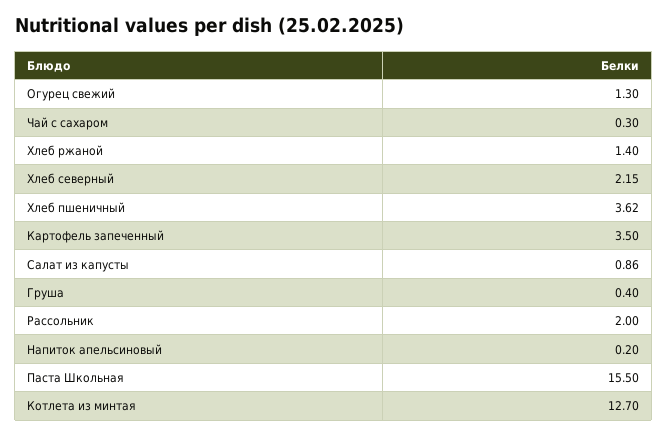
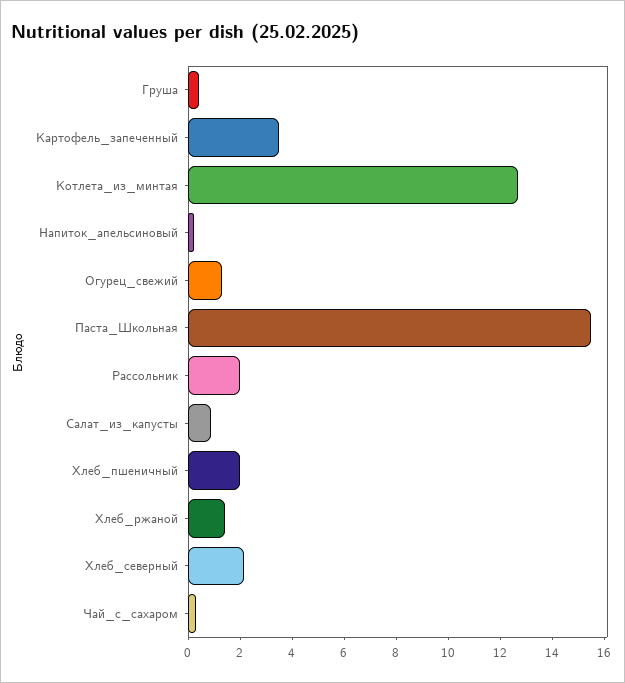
  {
    "Огурец свежий": 1.3,
    "Чай с сахаром": 0.3,
    "Хлеб ржаной": 1.4,
    "Хлеб северный": 2.15,
-   "Хлеб пшеничный": 3.62,
+   "Хлеб пшеничный": 2,
    "Картофель запеченный": 3.5,
    "Салат из капусты": 0.86,
    "Груша": 0.4,
    "Рассольник": 2,
    "Напиток апельсиновый": 0.2,
    "Паста Школьная": 15.5,
    "Котлета из минтая": 12.7
  }

